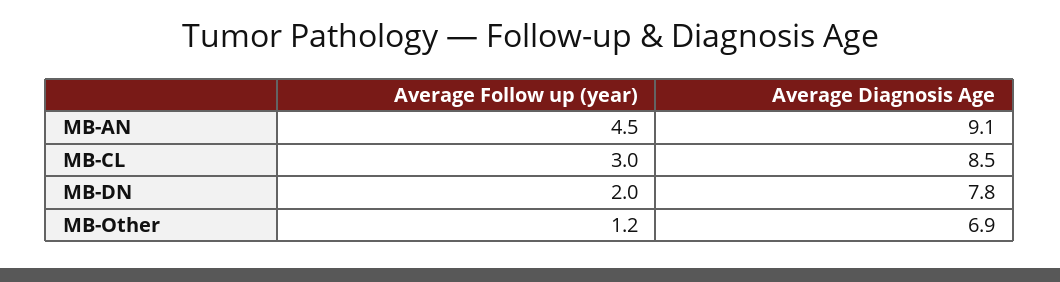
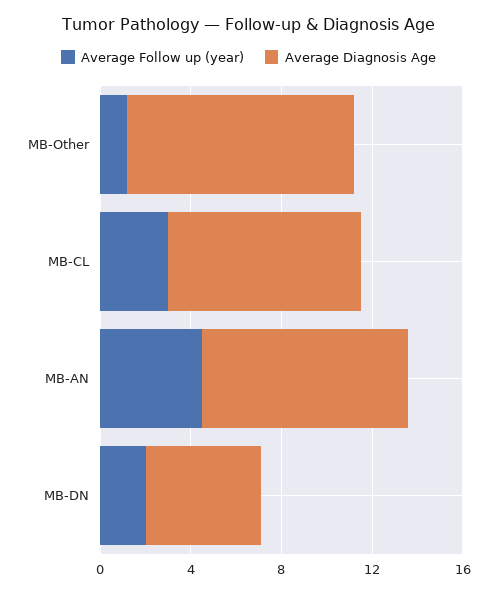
  {
    "Average Follow up (year)": {
      "MB-AN": 4.5,
      "MB-CL": 3,
      "MB-DN": 2,
      "MB-Other": 1.2
    },
    "Average Diagnosis Age": {
      "MB-AN": 9.1,
      "MB-CL": 8.5,
-     "MB-DN": 7.8,
+     "MB-DN": 5,
-     "MB-Other": 6.9
+     "MB-Other": 10
    }
  }

